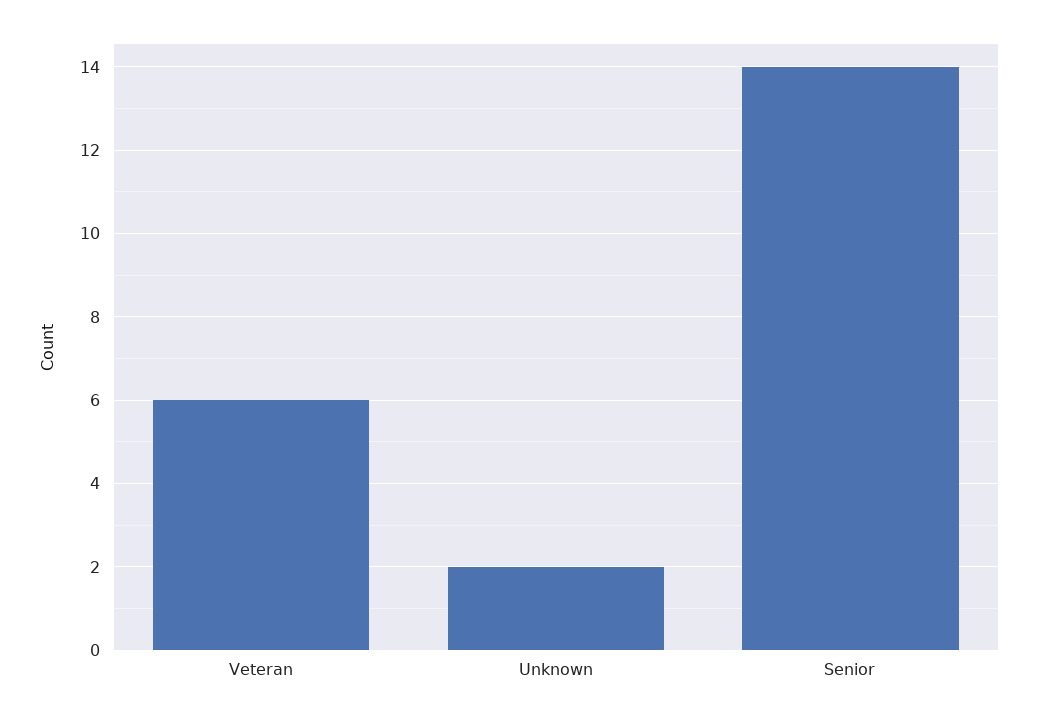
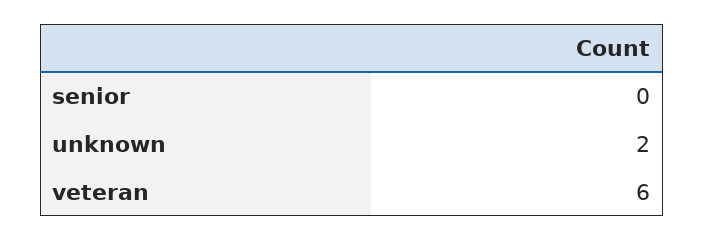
  {
    "Veteran": 6,
    "Unknown": 2,
-   "Senior": 14
+   "Senior": 0
  }

